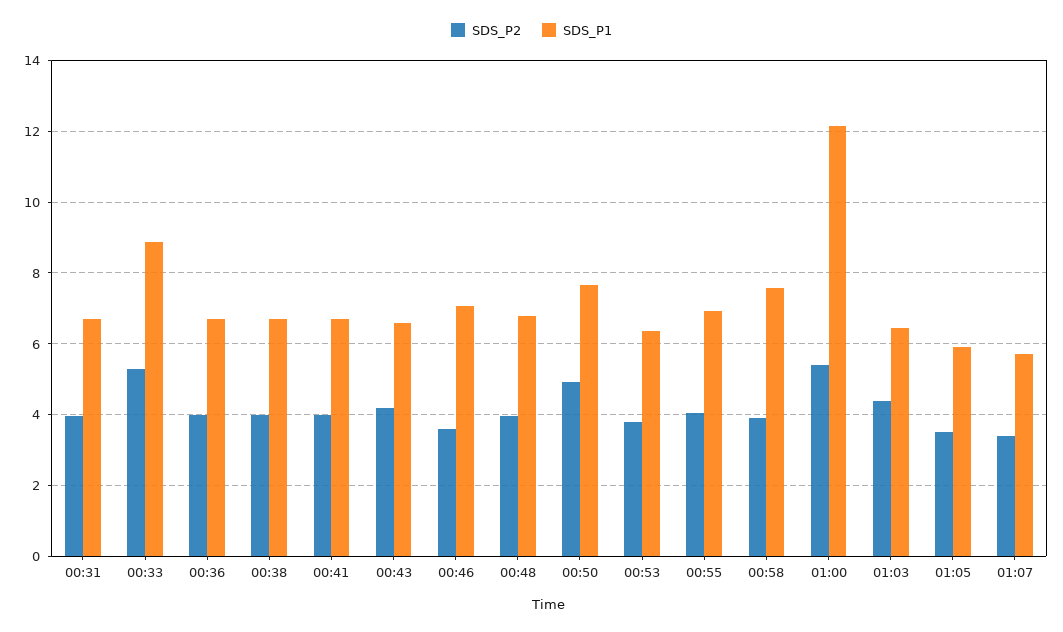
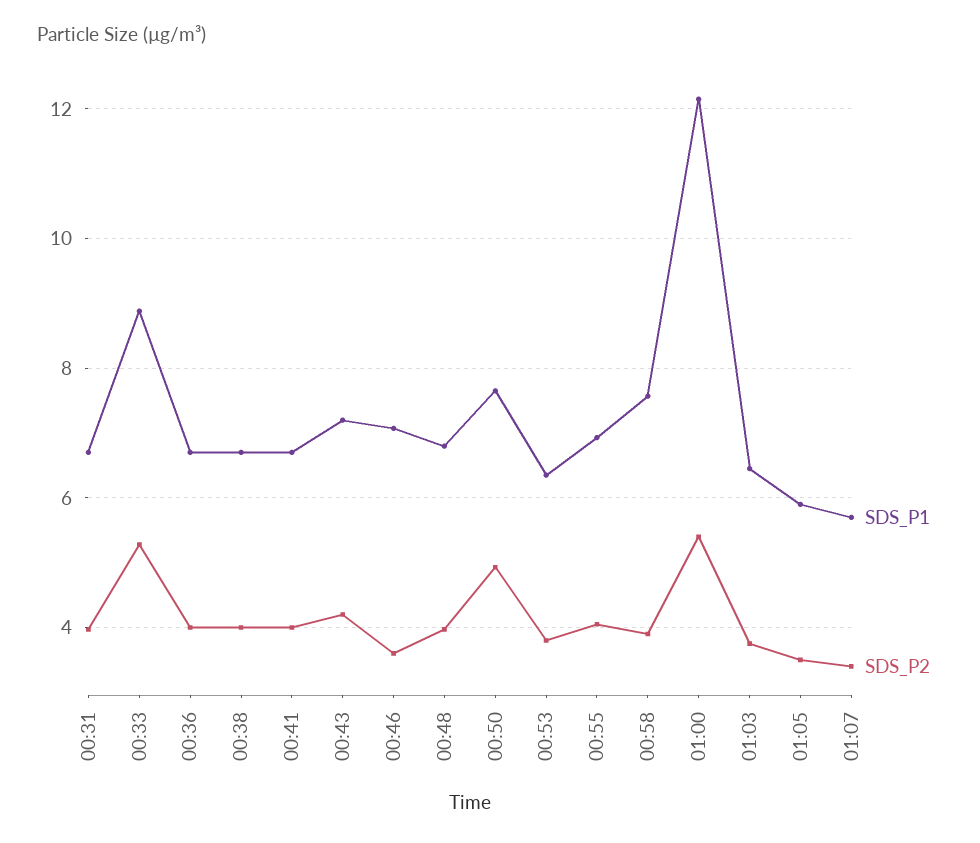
  {
    "SDS_P2": {
      "00:31": 4,
      "00:33": 5.2,
      "00:36": 4,
      "00:38": 4,
      "00:41": 4,
      "00:43": 4.2,
      "00:46": 3.6,
      "00:48": 4,
      "00:50": 5,
      "00:53": 3.8,
      "00:55": 4,
      "00:58": 4,
      "01:00": 5.4,
-     "01:03": 4.4,
+     "01:03": 3.8,
      "01:05": 3.6,
      "01:07": 3.4
    },
    "SDS_P1": {
      "00:31": 6.8,
      "00:33": 8.8,
      "00:36": 6.8,
      "00:38": 6.8,
      "00:41": 6.8,
-     "00:43": 6.6,
+     "00:43": 7.2,
      "00:46": 7,
      "00:48": 6.8,
      "00:50": 7.6,
      "00:53": 6.4,
      "00:55": 7,
      "00:58": 7.6,
      "01:00": 12.2,
      "01:03": 6.4,
      "01:05": 6,
      "01:07": 5.8
    }
  }

